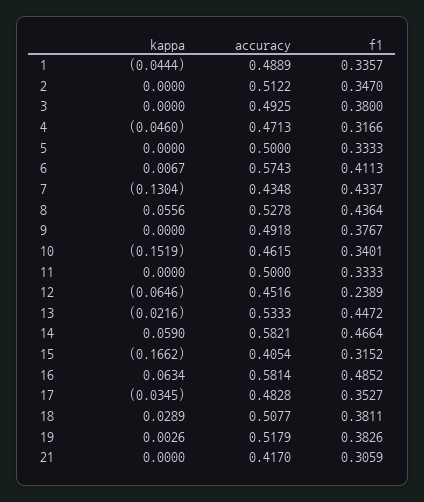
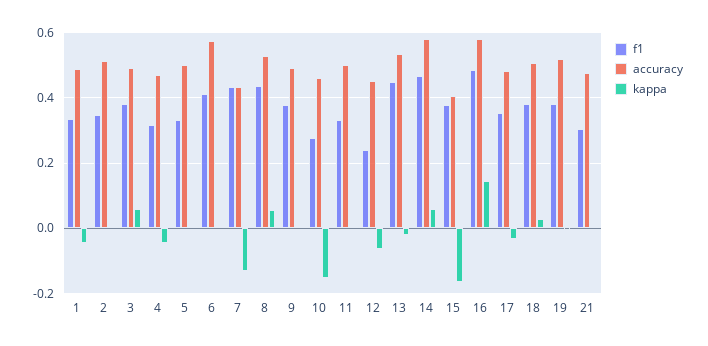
  {
    "kappa": {
      "1": -0.0444,
      "2": 0,
-     "3": 0,
+     "3": 0.06,
      "4": -0.046,
      "5": 0,
      "6": 0.0067,
      "7": -0.1304,
      "8": 0.0556,
      "9": 0,
      "10": -0.1519,
      "11": 0,
      "12": -0.0646,
      "13": -0.0216,
      "14": 0.059,
      "15": -0.1662,
-     "16": 0.0634,
+     "16": 0.14,
      "17": -0.0345,
      "18": 0.0289,
      "19": 0.0026,
      "21": 0
    },
    "accuracy": {
      "1": 0.4889,
      "2": 0.5122,
      "3": 0.4925,
      "4": 0.4713,
      "5": 0.5,
      "6": 0.5743,
      "7": 0.4348,
      "8": 0.5278,
      "9": 0.4918,
      "10": 0.4615,
      "11": 0.5,
      "12": 0.4516,
      "13": 0.5333,
      "14": 0.5821,
      "15": 0.4054,
      "16": 0.5814,
      "17": 0.4828,
      "18": 0.5077,
      "19": 0.5179,
-     "21": 0.417
+     "21": 0.48
    },
    "f1": {
      "1": 0.3357,
      "2": 0.347,
      "3": 0.38,
      "4": 0.3166,
      "5": 0.3333,
      "6": 0.4113,
      "7": 0.4337,
      "8": 0.4364,
      "9": 0.3767,
-     "10": 0.3401,
+     "10": 0.28,
      "11": 0.3333,
      "12": 0.2389,
      "13": 0.4472,
      "14": 0.4664,
-     "15": 0.3152,
+     "15": 0.38,
      "16": 0.4852,
      "17": 0.3527,
      "18": 0.3811,
      "19": 0.3826,
      "21": 0.3059
    }
  }

